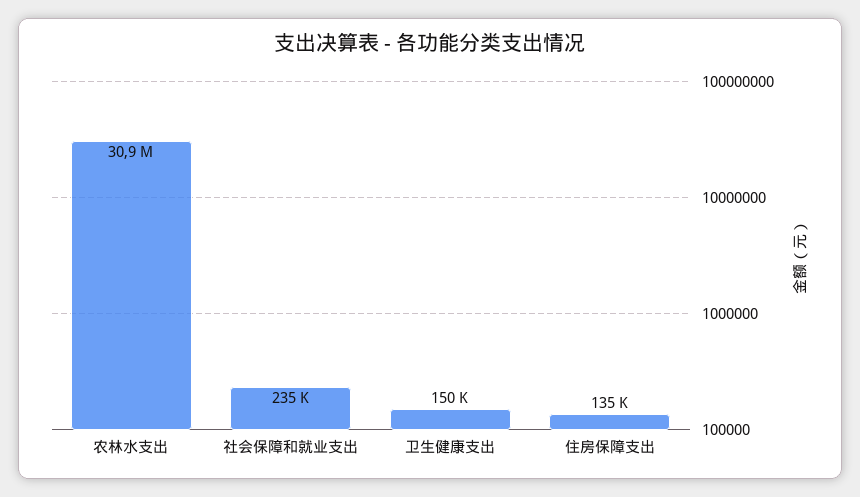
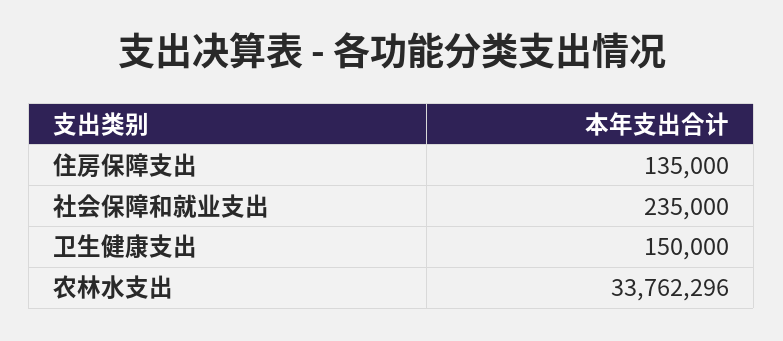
  {
-   "农林水支出": 30900000,
+   "农林水支出": 33762296,
    "社会保障和就业支出": 235000,
    "卫生健康支出": 150000,
    "住房保障支出": 135000
  }

